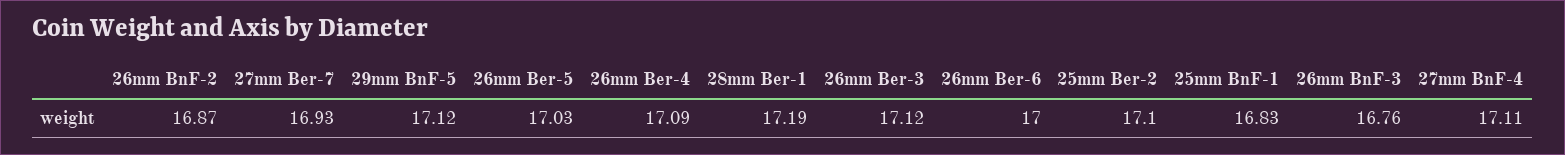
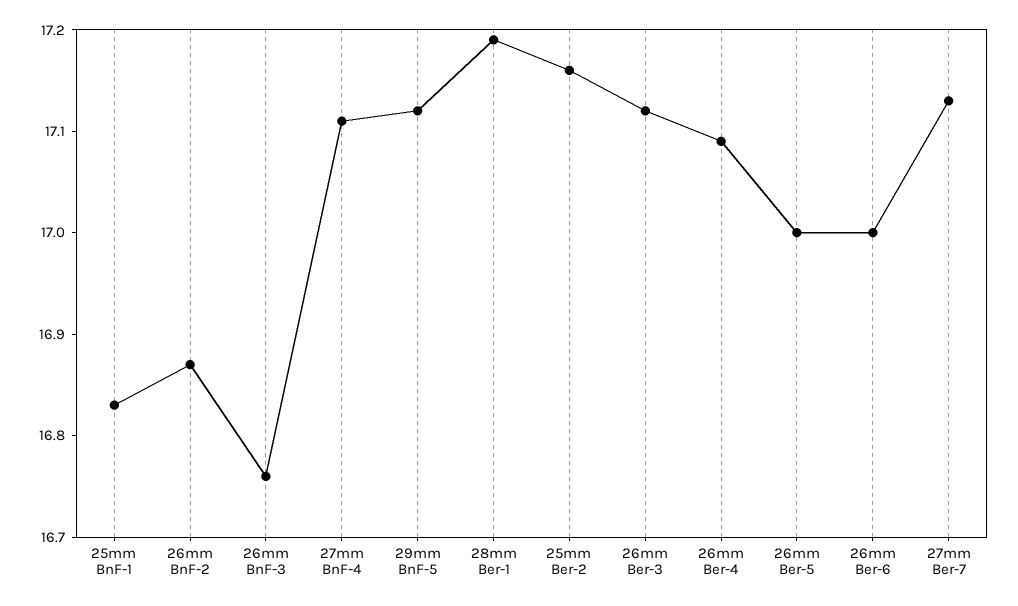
  {
    "26mm BnF-2": 16.87,
-   "27mm Ber-7": 16.93,
+   "27mm Ber-7": 17.13,
    "29mm BnF-5": 17.12,
-   "26mm Ber-5": 17.03,
+   "26mm Ber-5": 17,
    "26mm Ber-4": 17.09,
    "28mm Ber-1": 17.19,
    "26mm Ber-3": 17.12,
    "26mm Ber-6": 17,
-   "25mm Ber-2": 17.1,
+   "25mm Ber-2": 17.16,
    "25mm BnF-1": 16.83,
    "26mm BnF-3": 16.76,
    "27mm BnF-4": 17.11
  }

